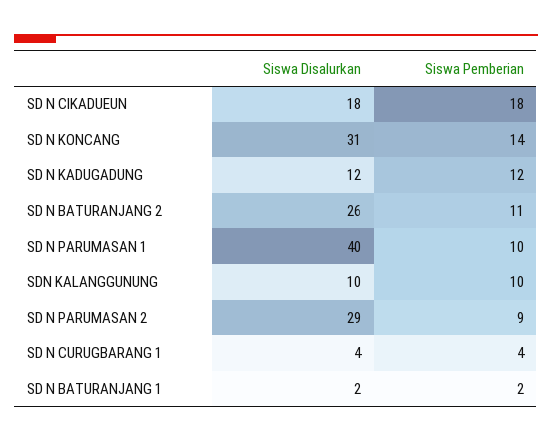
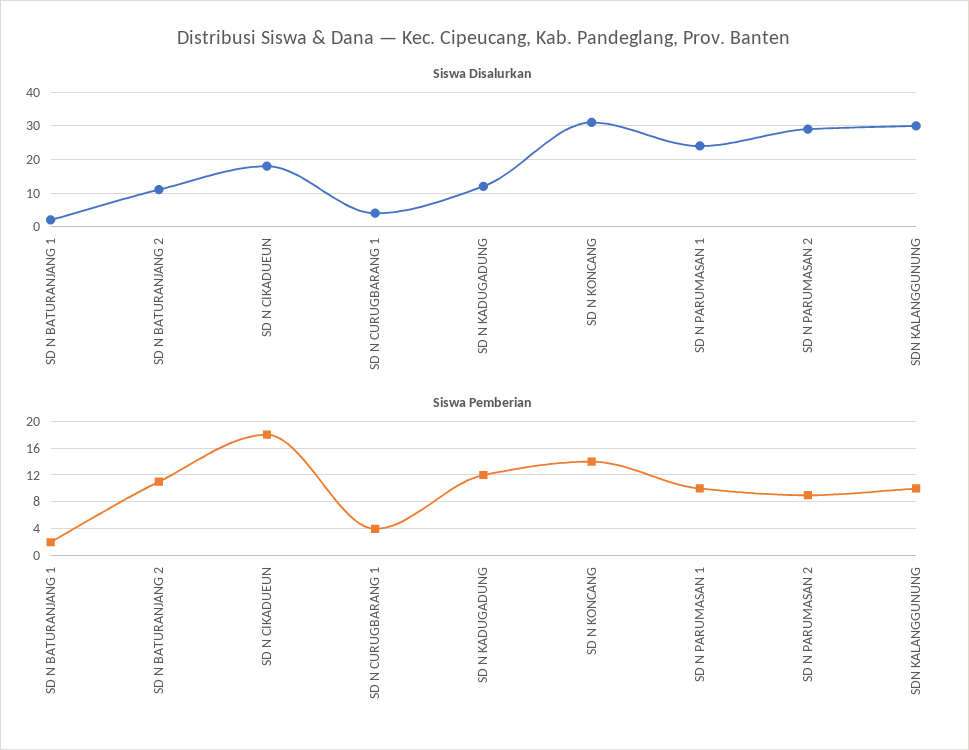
  {
    "Siswa Disalurkan": {
      "SD N CIKADUEUN": 18,
      "SD N KONCANG": 31,
      "SD N KADUGADUNG": 12,
-     "SD N BATURANJANG 2": 26,
+     "SD N BATURANJANG 2": 10,
-     "SD N PARUMASAN 1": 40,
+     "SD N PARUMASAN 1": 25,
-     "SDN KALANGGUNUNG": 10,
+     "SDN KALANGGUNUNG": 30,
      "SD N PARUMASAN 2": 29,
      "SD N CURUGBARANG 1": 4,
      "SD N BATURANJANG 1": 2
    },
    "Siswa Pemberian": {
      "SD N CIKADUEUN": 18,
      "SD N KONCANG": 14,
      "SD N KADUGADUNG": 12,
      "SD N BATURANJANG 2": 11,
      "SD N PARUMASAN 1": 10,
      "SDN KALANGGUNUNG": 10,
      "SD N PARUMASAN 2": 9,
      "SD N CURUGBARANG 1": 4,
      "SD N BATURANJANG 1": 2
    }
  }

